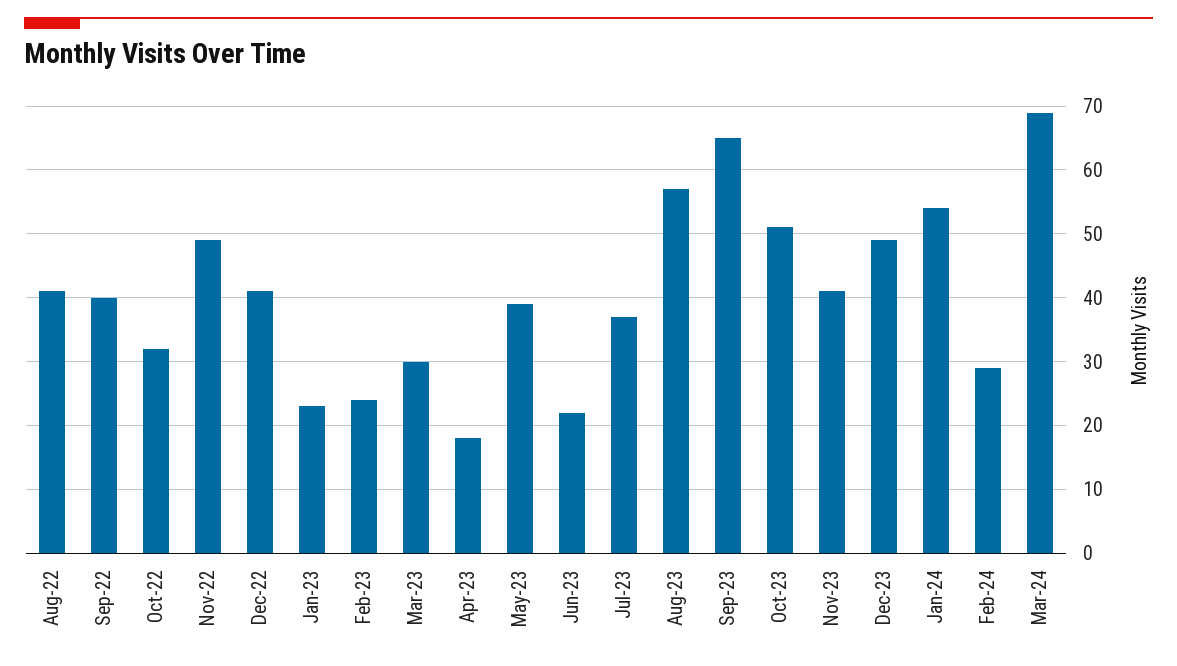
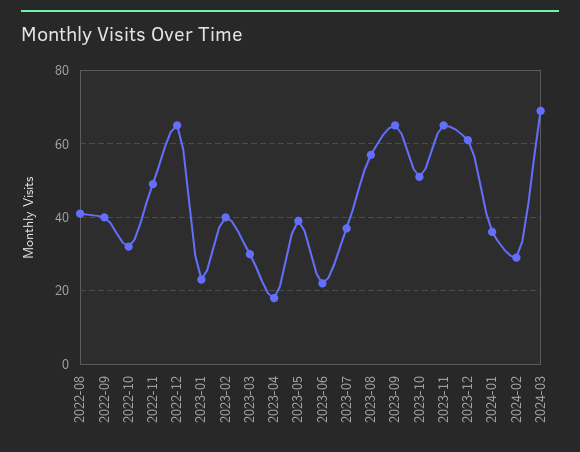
  {
    "Aug-22": 41,
    "Sep-22": 40,
    "Oct-22": 32,
    "Nov-22": 49,
-   "Dec-22": 41,
+   "Dec-22": 65,
    "Jan-23": 23,
-   "Feb-23": 24,
+   "Feb-23": 40,
    "Mar-23": 30,
    "Apr-23": 18,
    "May-23": 39,
    "Jun-23": 22,
    "Jul-23": 37,
    "Aug-23": 57,
    "Sep-23": 65,
    "Oct-23": 51,
-   "Nov-23": 41,
+   "Nov-23": 65,
-   "Dec-23": 49,
+   "Dec-23": 60,
-   "Jan-24": 54,
+   "Jan-24": 35,
    "Feb-24": 29,
    "Mar-24": 69
  }

